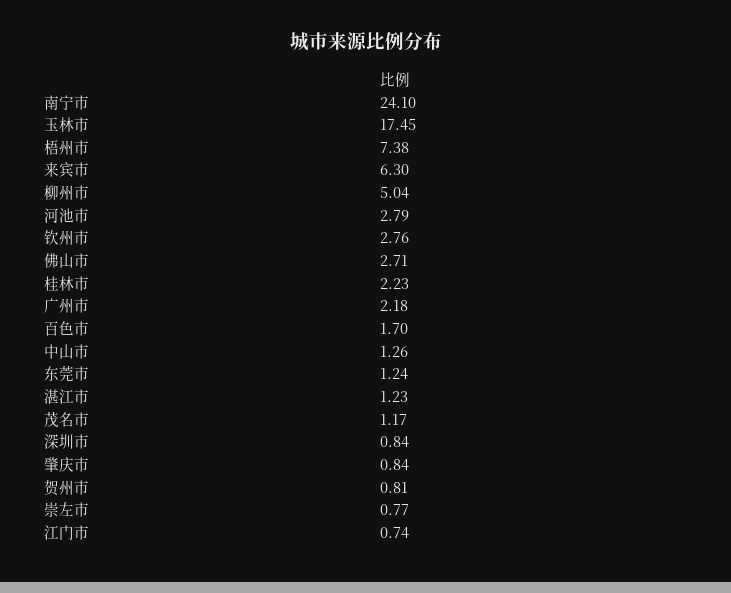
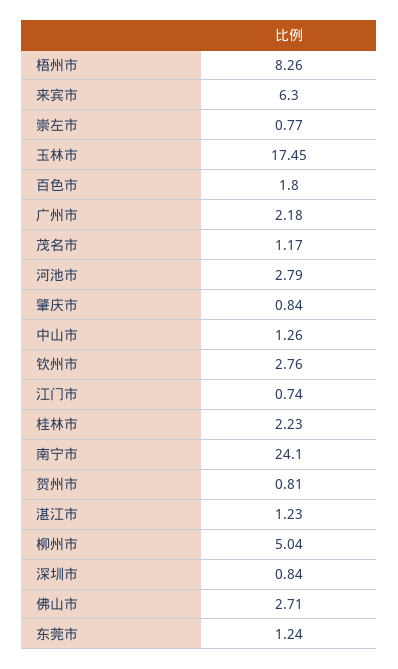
  {
    "南宁市": 24.1,
    "玉林市": 17.45,
-   "梧州市": 7.38,
+   "梧州市": 8.26,
    "来宾市": 6.3,
    "柳州市": 5.04,
    "河池市": 2.79,
    "钦州市": 2.76,
    "佛山市": 2.71,
    "桂林市": 2.23,
    "广州市": 2.18,
-   "百色市": 1.7,
+   "百色市": 1.8,
    "中山市": 1.26,
    "东莞市": 1.24,
    "湛江市": 1.23,
    "茂名市": 1.17,
    "深圳市": 0.84,
    "肇庆市": 0.84,
    "贺州市": 0.81,
    "崇左市": 0.77,
    "江门市": 0.74
  }

